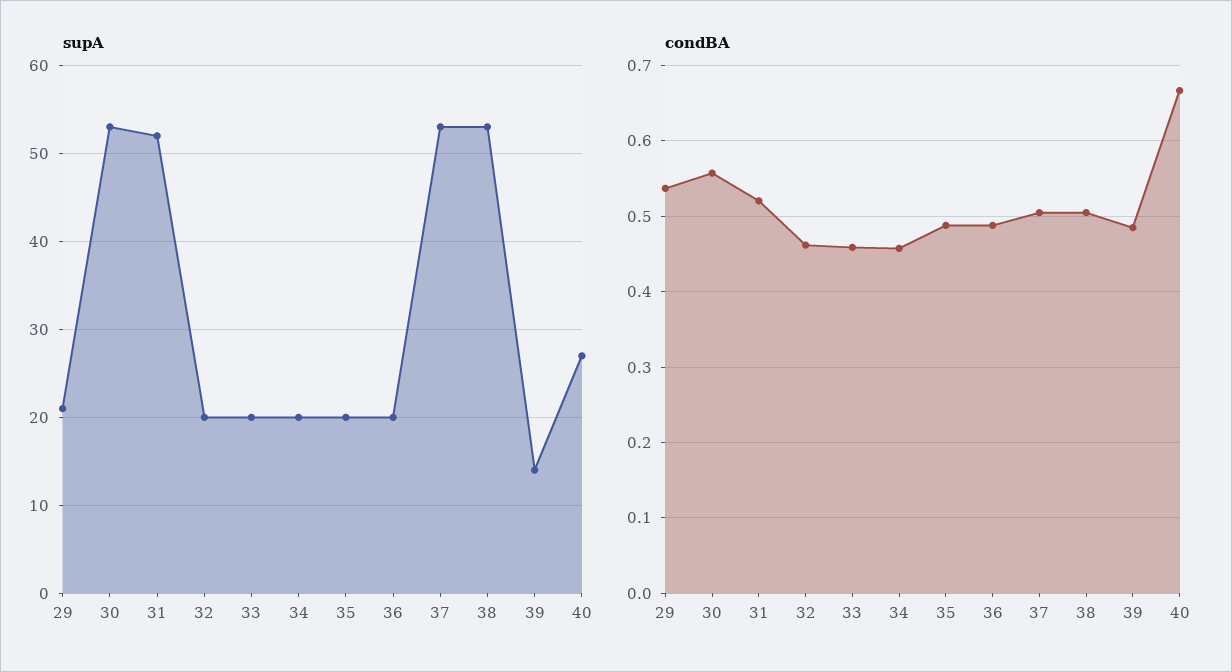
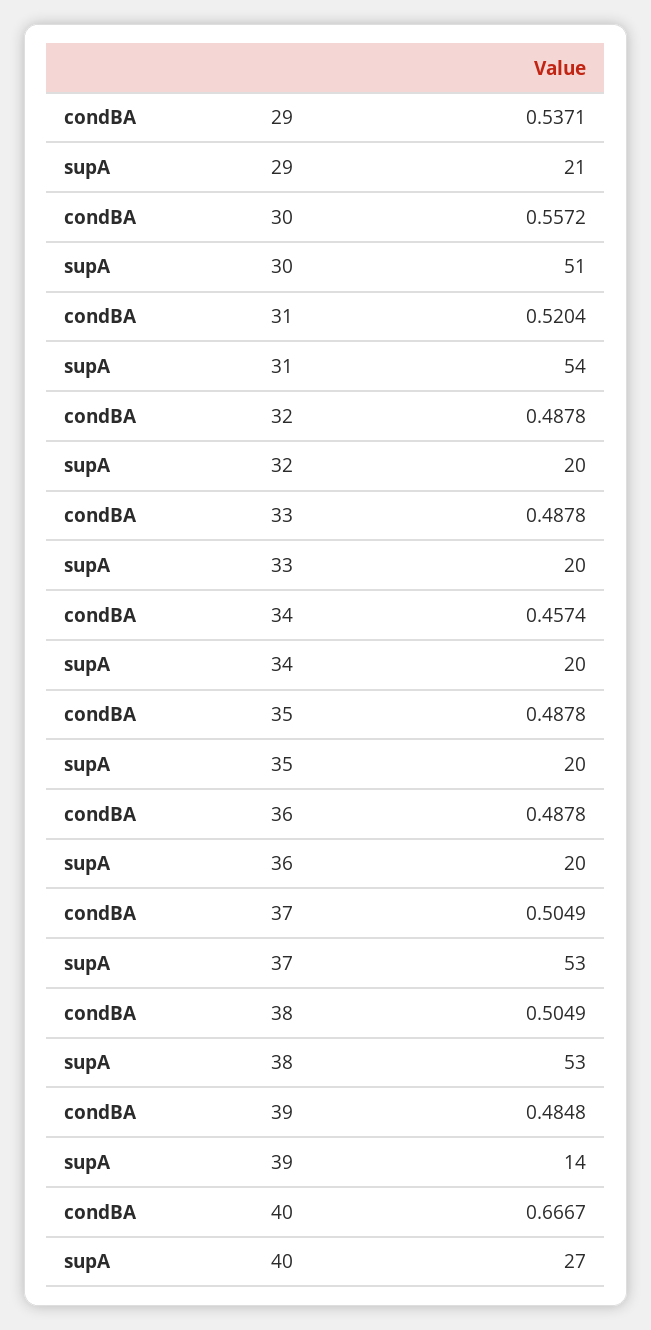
  {
    "supA": {
      "29": 21,
-     "30": 53,
+     "30": 51,
-     "31": 52,
+     "31": 54,
      "32": 20,
      "33": 20,
      "34": 20,
      "35": 20,
      "36": 20,
      "37": 53,
      "38": 53,
      "39": 14,
      "40": 27
    },
    "condBA": {
      "29": 0.5371,
      "30": 0.5572,
      "31": 0.5204,
-     "32": 0.46,
+     "32": 0.4878,
-     "33": 0.46,
+     "33": 0.4878,
      "34": 0.4574,
      "35": 0.4878,
      "36": 0.4878,
      "37": 0.5049,
      "38": 0.5049,
      "39": 0.4848,
      "40": 0.6667
    }
  }

